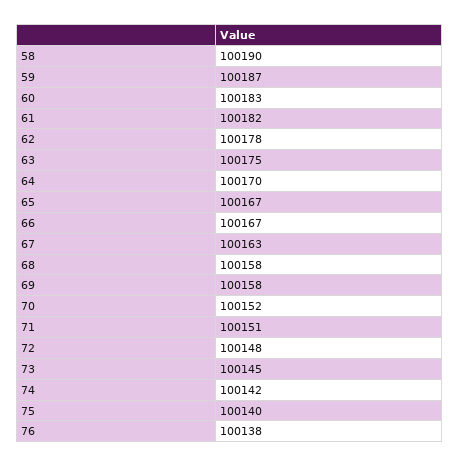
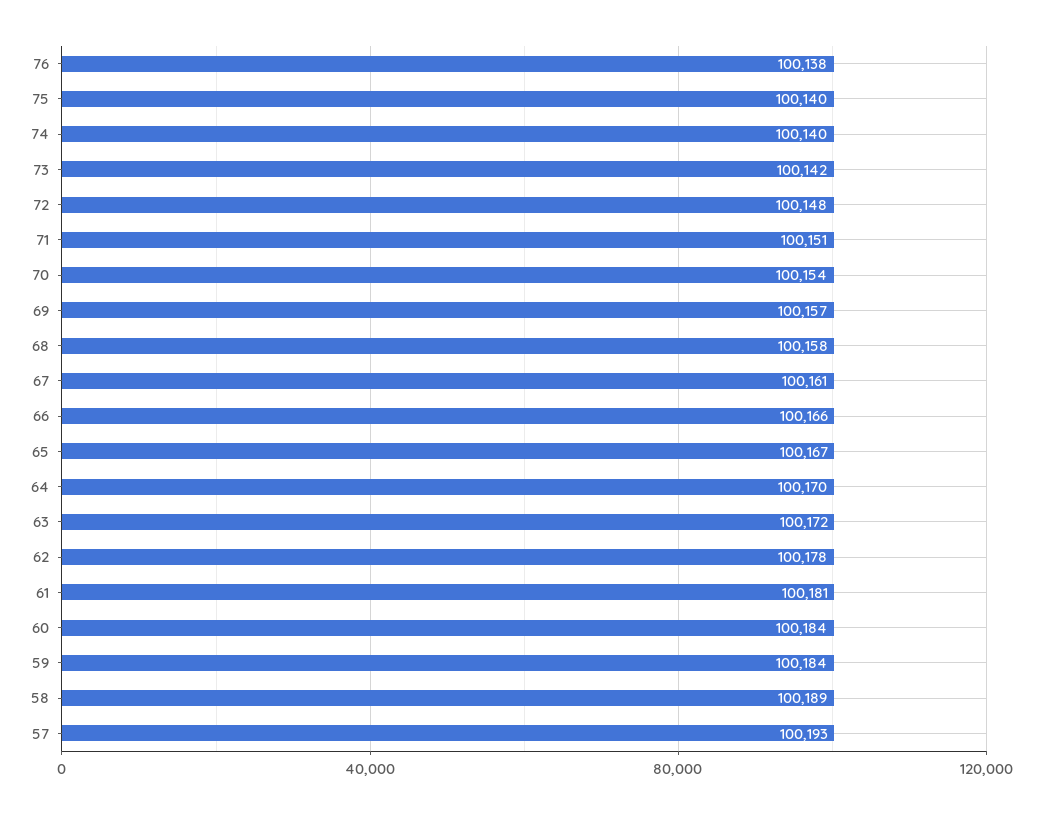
  {
-   "58": 100190,
+   "58": 100189,
-   "59": 100187,
+   "59": 100184,
-   "60": 100183,
+   "60": 100184,
-   "61": 100182,
+   "61": 100181,
    "62": 100178,
-   "63": 100175,
+   "63": 100172,
    "64": 100170,
    "65": 100167,
-   "66": 100167,
+   "66": 100166,
-   "67": 100163,
+   "67": 100161,
    "68": 100158,
-   "69": 100158,
+   "69": 100157,
-   "70": 100152,
+   "70": 100154,
    "71": 100151,
    "72": 100148,
-   "73": 100145,
+   "73": 100142,
-   "74": 100142,
+   "74": 100140,
    "75": 100140,
-   "76": 100138
+   "76": 100138,
+   "57": 100193
  }

